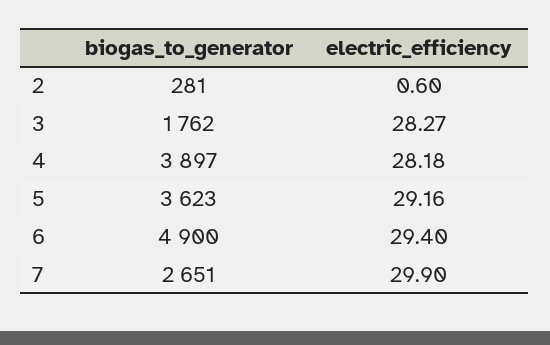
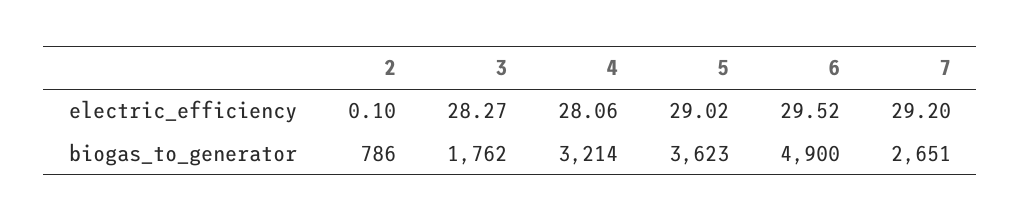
  {
    "biogas_to_generator": {
-     "2": 281,
+     "2": 786,
      "3": 1762,
-     "4": 3897,
+     "4": 3214,
      "5": 3623,
      "6": 4900,
      "7": 2651
    },
    "electric_efficiency": {
-     "2": 0.6,
+     "2": 0.1,
      "3": 28.27,
-     "4": 28.18,
+     "4": 28.06,
-     "5": 29.16,
+     "5": 29.02,
-     "6": 29.4,
+     "6": 29.52,
-     "7": 29.9
+     "7": 29.2
    }
  }

